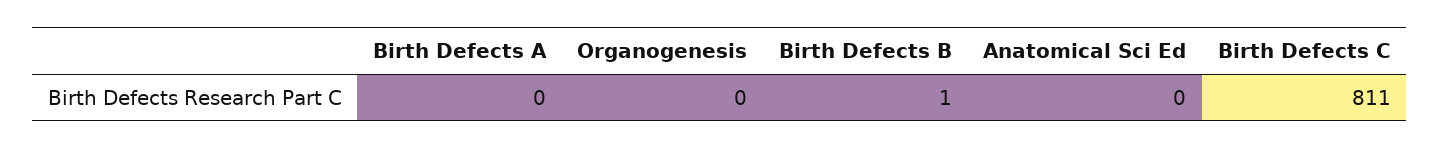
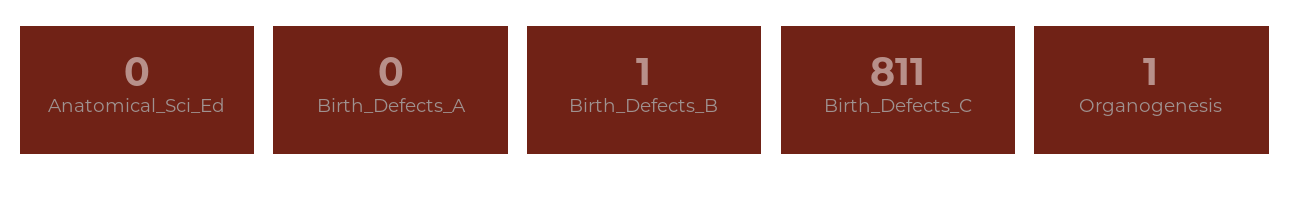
  {
    "Birth Defects A": 0,
-   "Organogenesis": 0,
+   "Organogenesis": 1,
    "Birth Defects B": 1,
    "Anatomical Sci Ed": 0,
    "Birth Defects C": 811
  }

